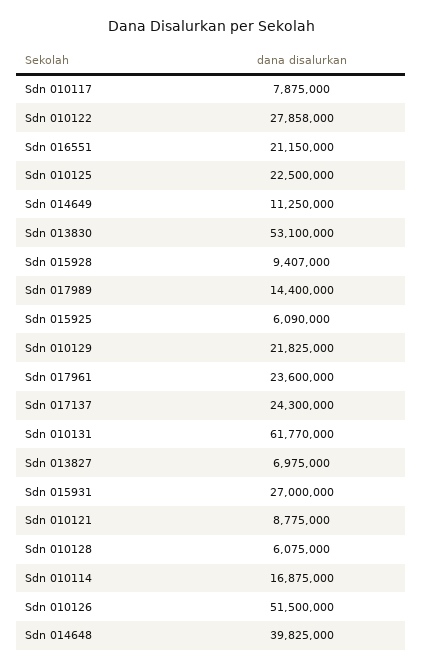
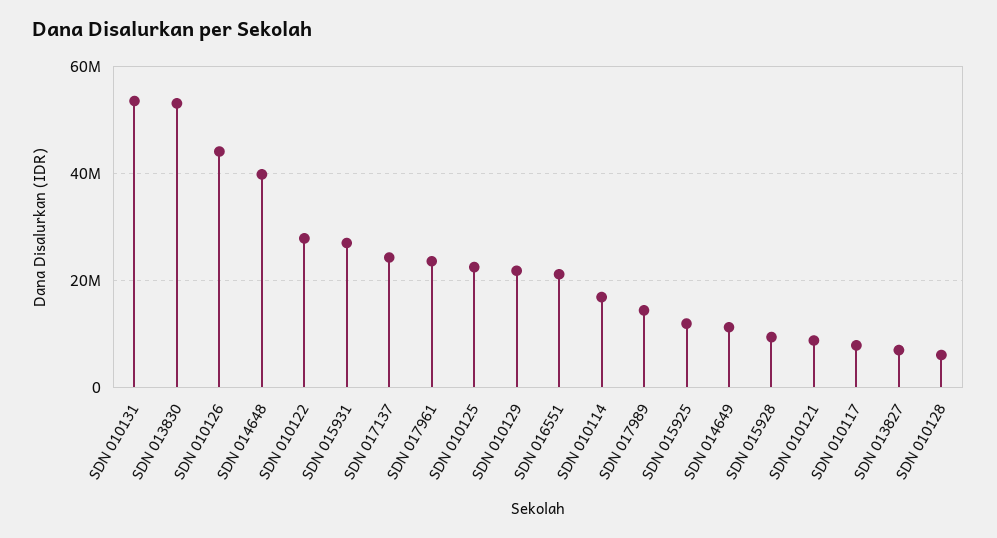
  {
    "Sdn 010117": 7875000,
    "Sdn 010122": 27858000,
    "Sdn 016551": 21150000,
    "Sdn 010125": 22500000,
    "Sdn 014649": 11250000,
    "Sdn 013830": 53100000,
    "Sdn 015928": 9407000,
    "Sdn 017989": 14400000,
-   "Sdn 015925": 6090000,
+   "Sdn 015925": 12000000,
    "Sdn 010129": 21825000,
    "Sdn 017961": 23600000,
    "Sdn 017137": 24300000,
-   "Sdn 010131": 61770000,
+   "Sdn 010131": 54000000,
    "Sdn 013827": 6975000,
    "Sdn 015931": 27000000,
    "Sdn 010121": 8775000,
    "Sdn 010128": 6075000,
    "Sdn 010114": 16875000,
-   "Sdn 010126": 51500000,
+   "Sdn 010126": 44000000,
    "Sdn 014648": 39825000
  }

